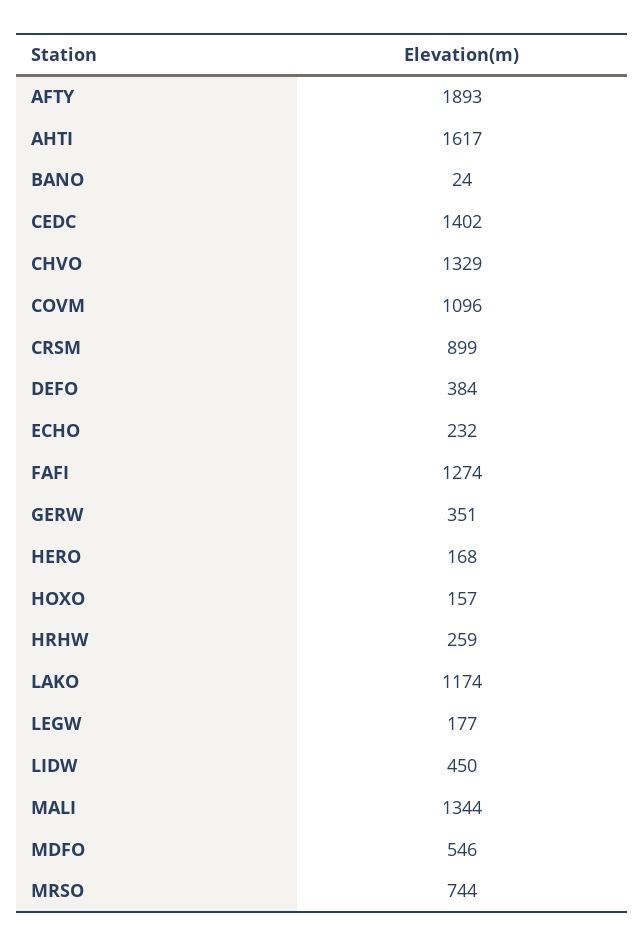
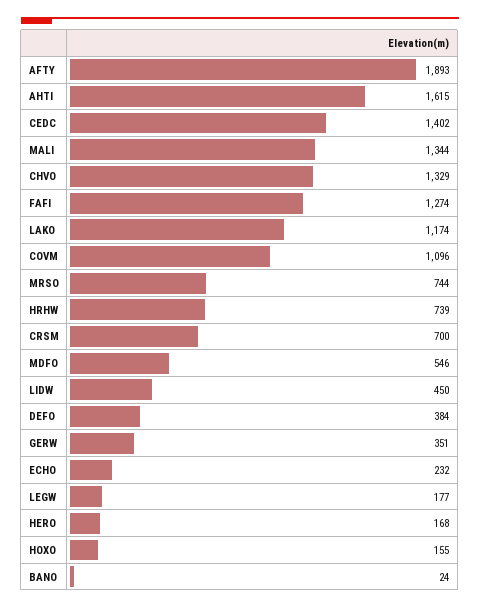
  {
    "AFTY": 1893,
-   "AHTI": 1617,
+   "AHTI": 1615,
    "BANO": 24,
    "CEDC": 1402,
    "CHVO": 1329,
    "COVM": 1096,
-   "CRSM": 899,
+   "CRSM": 700,
    "DEFO": 384,
    "ECHO": 232,
    "FAFI": 1274,
    "GERW": 351,
    "HERO": 168,
-   "HOXO": 157,
+   "HOXO": 155,
-   "HRHW": 259,
+   "HRHW": 739,
    "LAKO": 1174,
    "LEGW": 177,
    "LIDW": 450,
    "MALI": 1344,
    "MDFO": 546,
    "MRSO": 744
  }

